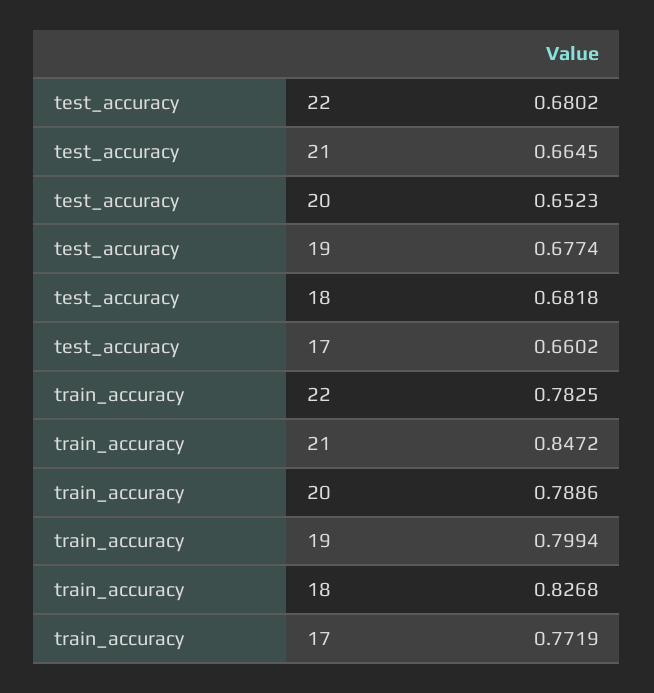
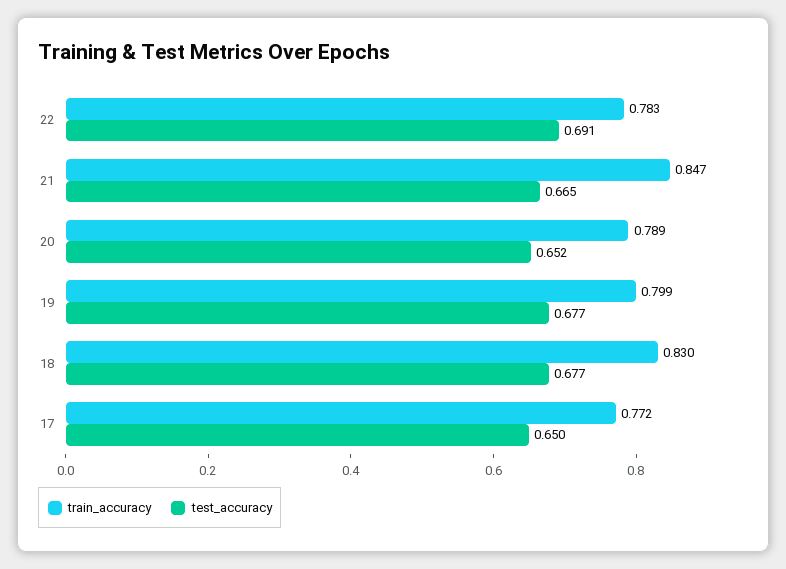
  {
    "test_accuracy": {
-     "22": 0.6802,
+     "22": 0.691,
      "21": 0.6645,
      "20": 0.6523,
      "19": 0.6774,
-     "18": 0.6818,
+     "18": 0.677,
-     "17": 0.6602
+     "17": 0.65
    },
    "train_accuracy": {
      "22": 0.7825,
      "21": 0.8472,
      "20": 0.7886,
      "19": 0.7994,
-     "18": 0.8268,
+     "18": 0.83,
      "17": 0.7719
    }
  }

